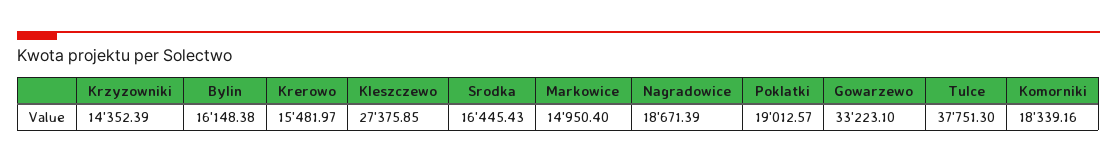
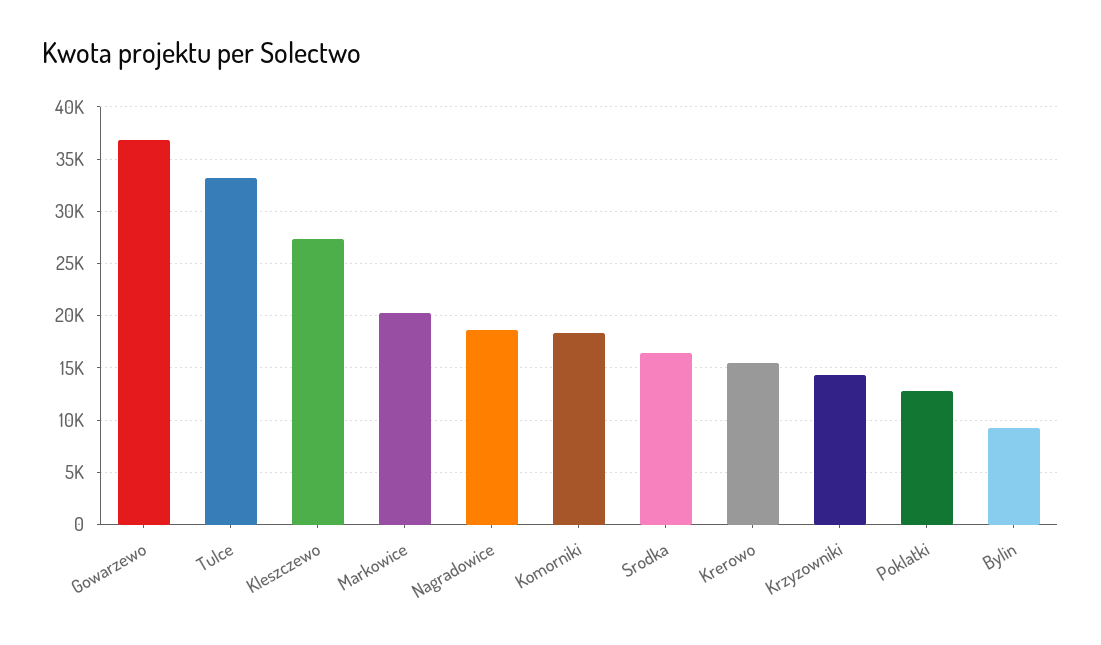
  {
    "Krzyzowniki": 14352.39,
-   "Bylin": 16148.38,
+   "Bylin": 9000,
    "Krerowo": 15481.97,
    "Kleszczewo": 27375.85,
    "Srodka": 16445.43,
-   "Markowice": 14950.4,
+   "Markowice": 20000,
    "Nagradowice": 18671.39,
-   "Poklatki": 19012.57,
+   "Poklatki": 13000,
-   "Gowarzewo": 33223.1,
+   "Gowarzewo": 37000,
-   "Tulce": 37751.3,
+   "Tulce": 33000,
    "Komorniki": 18339.16
  }

